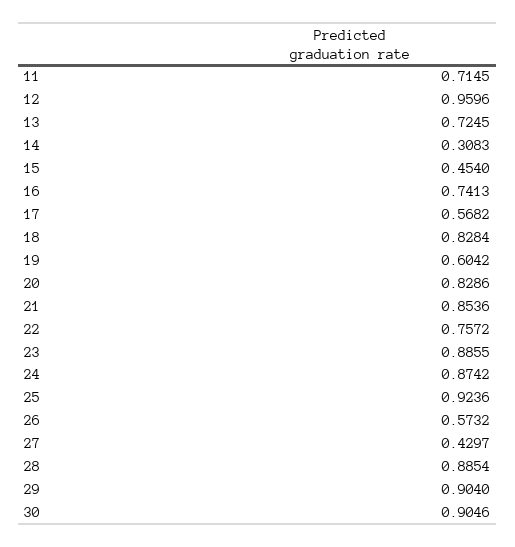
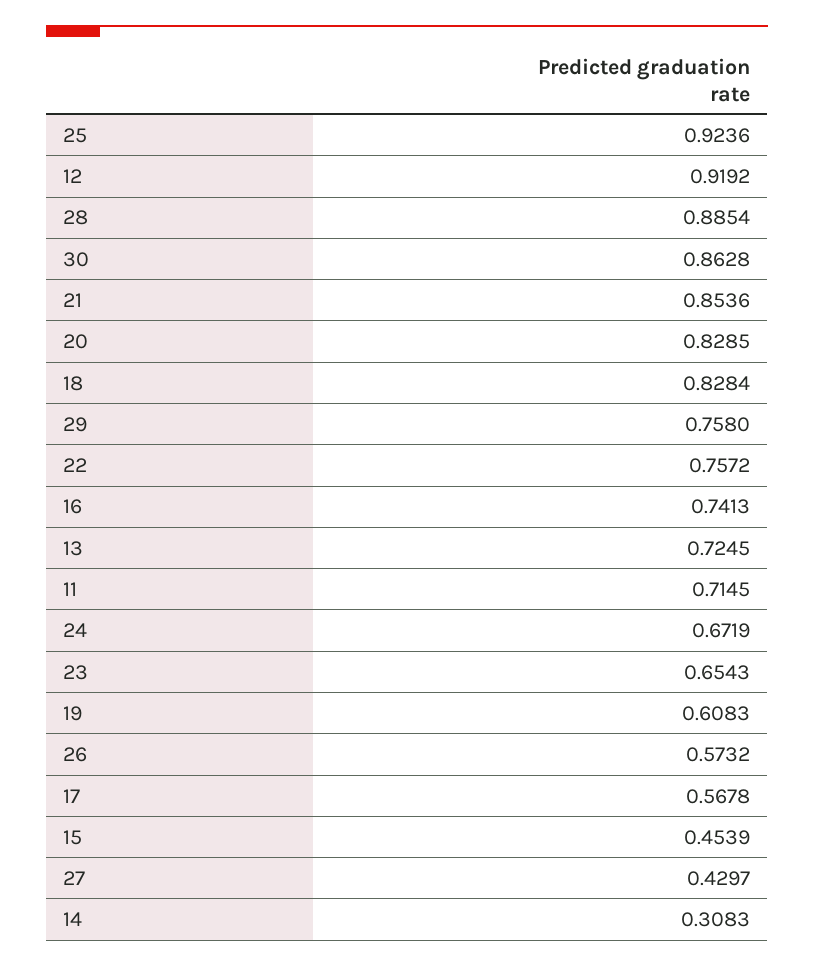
  {
    "11": 0.7145,
-   "12": 0.9596,
+   "12": 0.9192,
    "13": 0.7245,
    "14": 0.3083,
-   "15": 0.454,
+   "15": 0.4539,
    "16": 0.7413,
-   "17": 0.5682,
+   "17": 0.5678,
    "18": 0.8284,
-   "19": 0.6042,
+   "19": 0.6083,
-   "20": 0.8286,
+   "20": 0.8285,
    "21": 0.8536,
    "22": 0.7572,
-   "23": 0.8855,
+   "23": 0.6543,
-   "24": 0.8742,
+   "24": 0.6719,
    "25": 0.9236,
    "26": 0.5732,
    "27": 0.4297,
    "28": 0.8854,
-   "29": 0.904,
+   "29": 0.758,
-   "30": 0.9046
+   "30": 0.8628
  }

